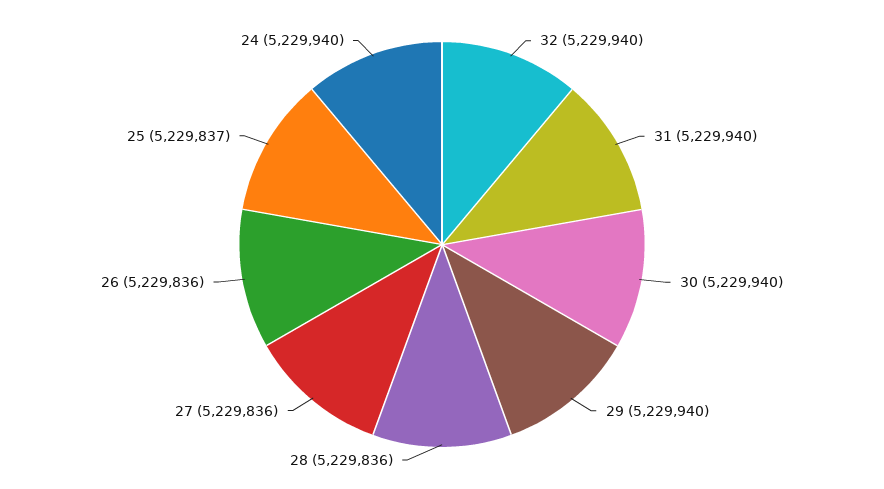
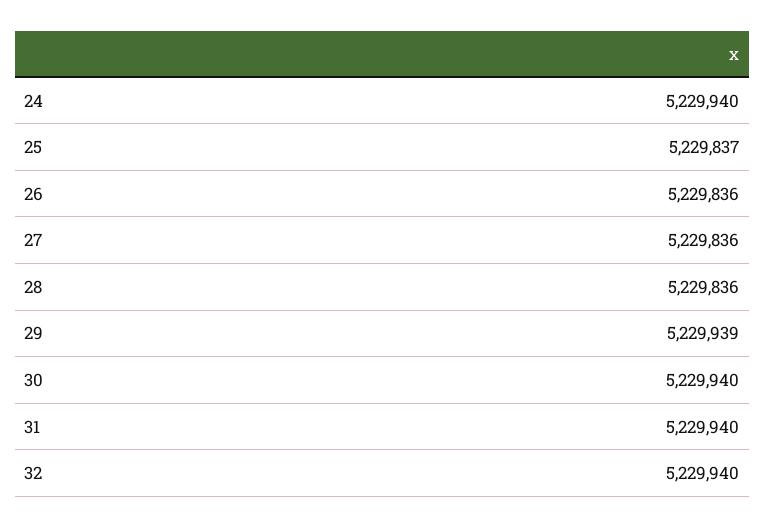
  {
    "32": 5229940,
    "31": 5229940,
    "30": 5229940,
-   "29": 5229940,
+   "29": 5229939,
    "28": 5229836,
    "27": 5229836,
    "26": 5229836,
    "25": 5229837,
    "24": 5229940
  }

